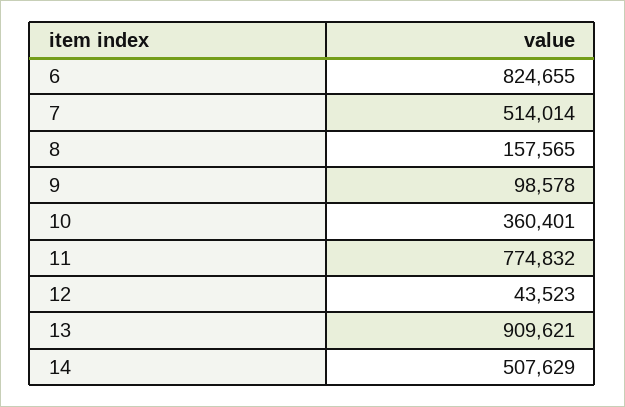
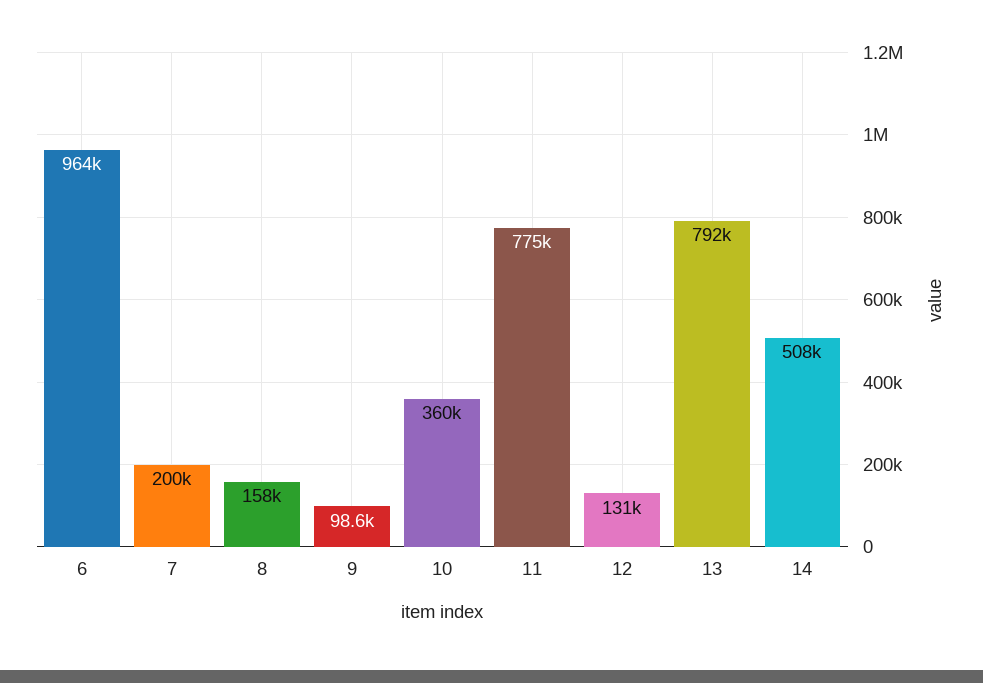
  {
-   "6": 824655,
+   "6": 964000,
-   "7": 514014,
+   "7": 200000,
    "8": 157565,
    "9": 98578,
    "10": 360401,
    "11": 774832,
-   "12": 43523,
+   "12": 131000,
-   "13": 909621,
+   "13": 792000,
    "14": 507629
  }

